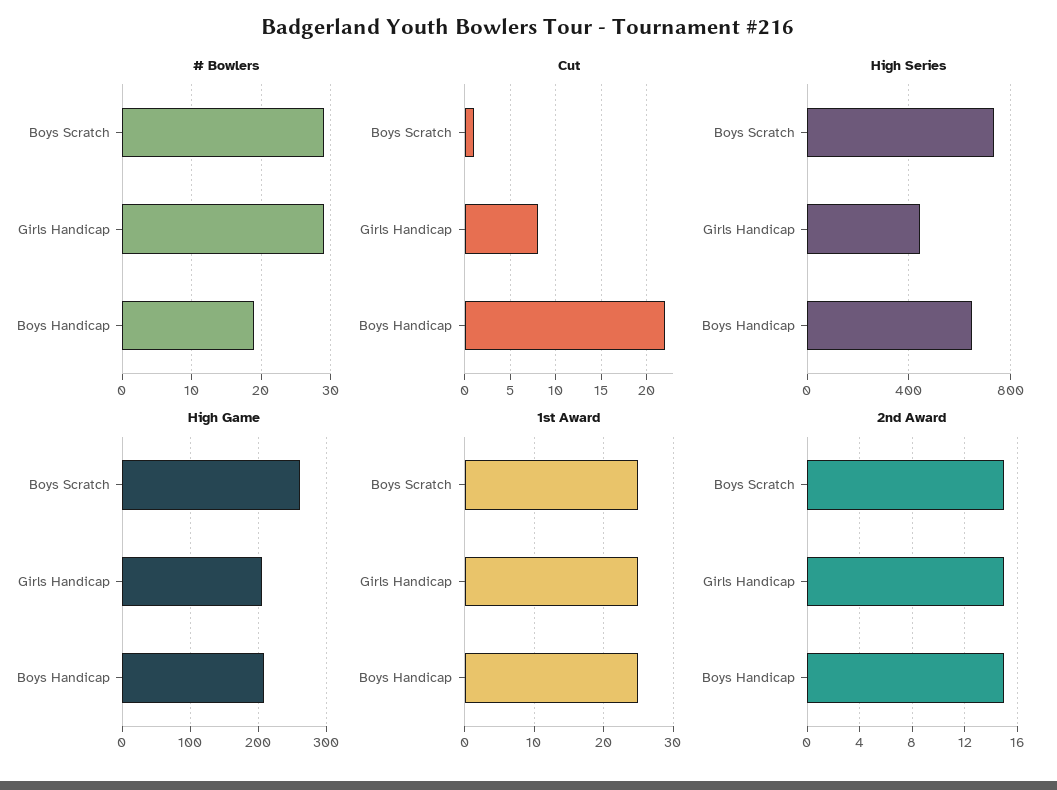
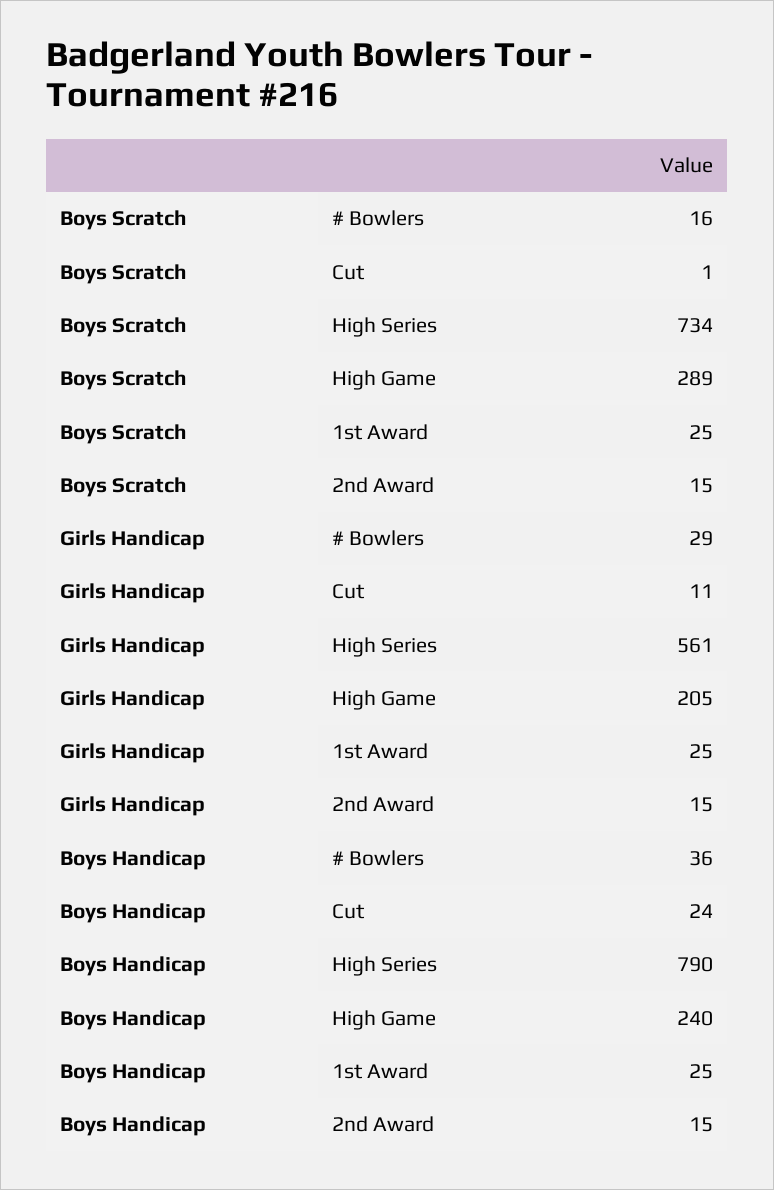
  {
    "# Bowlers": {
-     "Boys Scratch": 29,
+     "Boys Scratch": 16,
      "Girls Handicap": 29,
-     "Boys Handicap": 19
+     "Boys Handicap": 36
    },
    "Cut": {
      "Boys Scratch": 1,
-     "Girls Handicap": 8,
+     "Girls Handicap": 11,
-     "Boys Handicap": 22
+     "Boys Handicap": 24
    },
    "High Series": {
      "Boys Scratch": 734,
-     "Girls Handicap": 450,
+     "Girls Handicap": 561,
-     "Boys Handicap": 650
+     "Boys Handicap": 790
    },
    "High Game": {
-     "Boys Scratch": 260,
+     "Boys Scratch": 289,
      "Girls Handicap": 205,
-     "Boys Handicap": 210
+     "Boys Handicap": 240
    },
    "1st Award": {
      "Boys Scratch": 25,
      "Girls Handicap": 25,
      "Boys Handicap": 25
    },
    "2nd Award": {
      "Boys Scratch": 15,
      "Girls Handicap": 15,
      "Boys Handicap": 15
    }
  }

